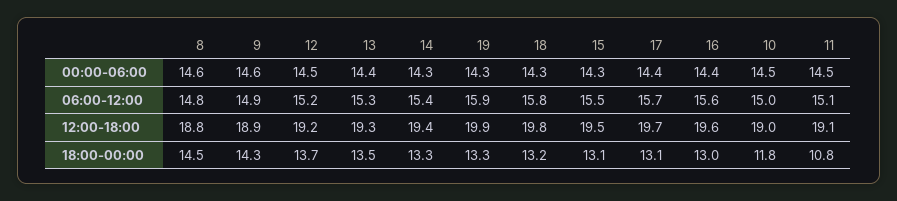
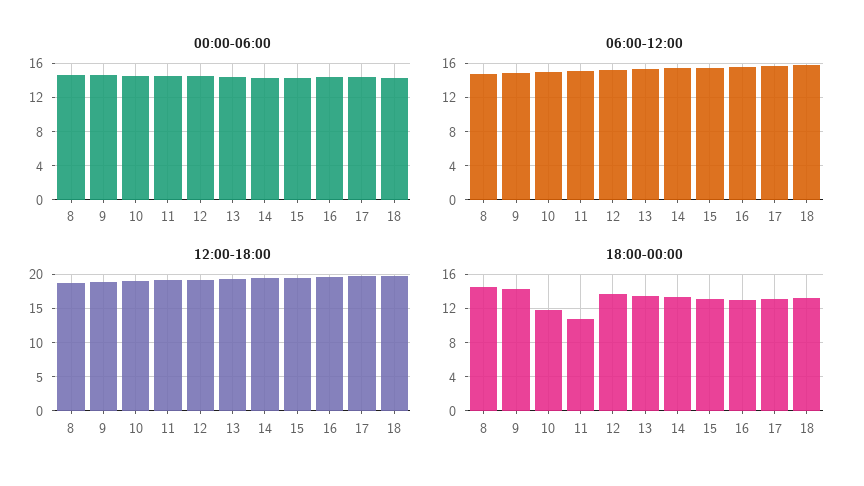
  {
    "00:00-06:00": {
      "8": 14.6,
      "9": 14.6,
      "12": 14.5,
      "13": 14.4,
      "14": 14.3,
-     "19": 14.3,
      "18": 14.3,
      "15": 14.3,
      "17": 14.4,
      "16": 14.4,
      "10": 14.5,
      "11": 14.5
    },
    "06:00-12:00": {
      "8": 14.8,
      "9": 14.9,
      "12": 15.2,
      "13": 15.3,
      "14": 15.4,
-     "19": 15.9,
      "18": 15.8,
      "15": 15.5,
      "17": 15.7,
      "16": 15.6,
      "10": 15,
      "11": 15.1
    },
    "12:00-18:00": {
      "8": 18.8,
      "9": 18.9,
      "12": 19.2,
      "13": 19.3,
      "14": 19.4,
-     "19": 19.9,
      "18": 19.8,
      "15": 19.5,
      "17": 19.7,
      "16": 19.6,
      "10": 19,
      "11": 19.1
    },
    "18:00-00:00": {
      "8": 14.5,
      "9": 14.3,
      "12": 13.7,
      "13": 13.5,
      "14": 13.3,
-     "19": 13.3,
      "18": 13.2,
      "15": 13.1,
      "17": 13.1,
      "16": 13,
      "10": 11.8,
      "11": 10.8
    }
  }

